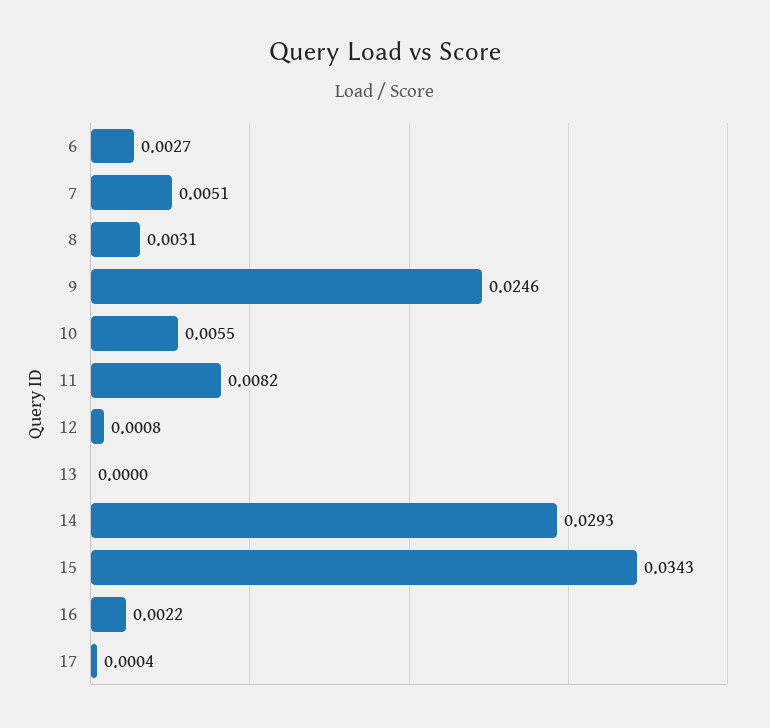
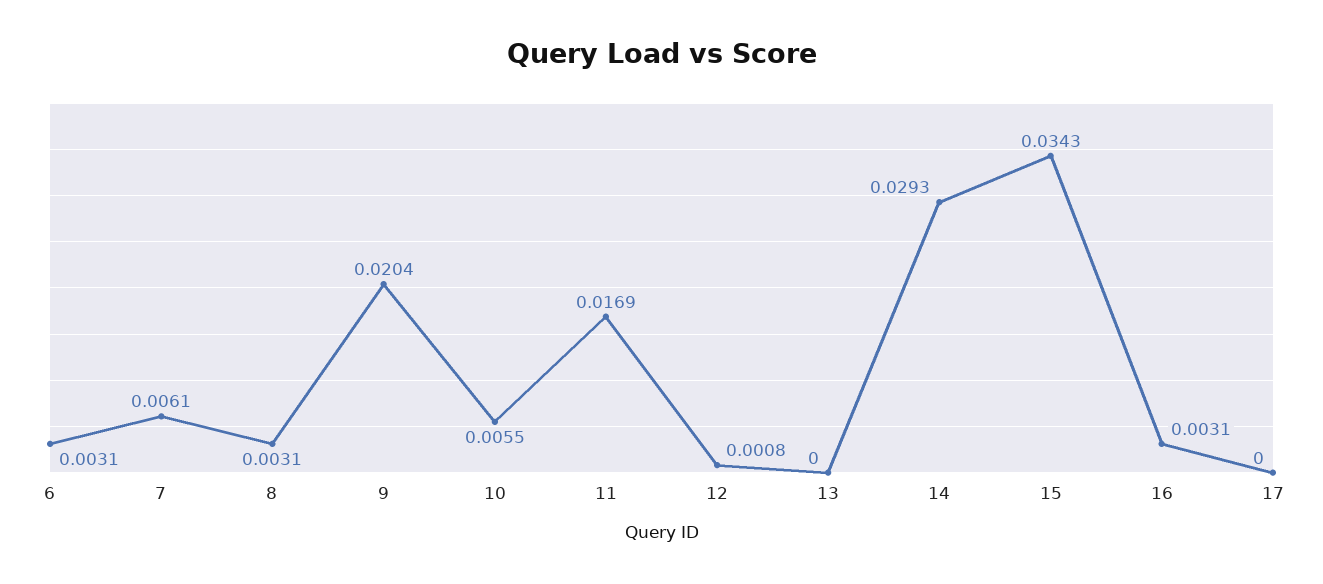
  {
-   "6": 0.0027,
+   "6": 0.0031,
-   "7": 0.0051,
+   "7": 0.0061,
    "8": 0.0031,
-   "9": 0.0246,
+   "9": 0.0204,
    "10": 0.0055,
-   "11": 0.0082,
+   "11": 0.0169,
    "12": 0.0008,
    "13": 0,
    "14": 0.0293,
    "15": 0.0343,
-   "16": 0.0022,
+   "16": 0.0031,
-   "17": 0.0004
+   "17": 0
  }

